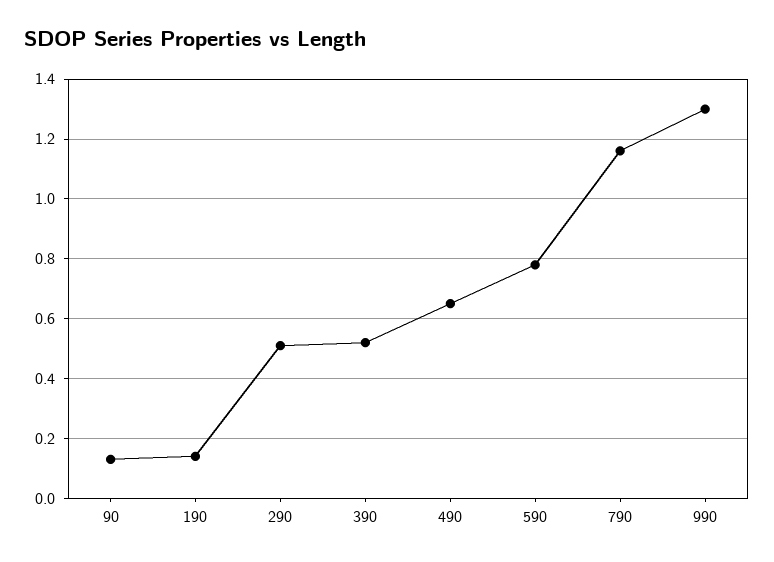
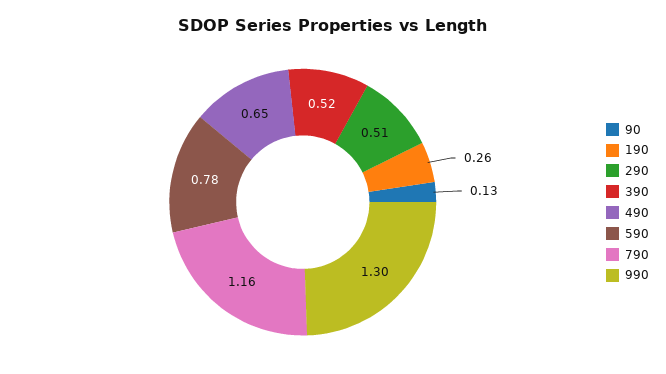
  {
    "90": 0.13,
-   "190": 0.15,
+   "190": 0.26,
    "290": 0.51,
    "390": 0.52,
    "490": 0.65,
    "590": 0.78,
    "790": 1.16,
    "990": 1.3
  }

